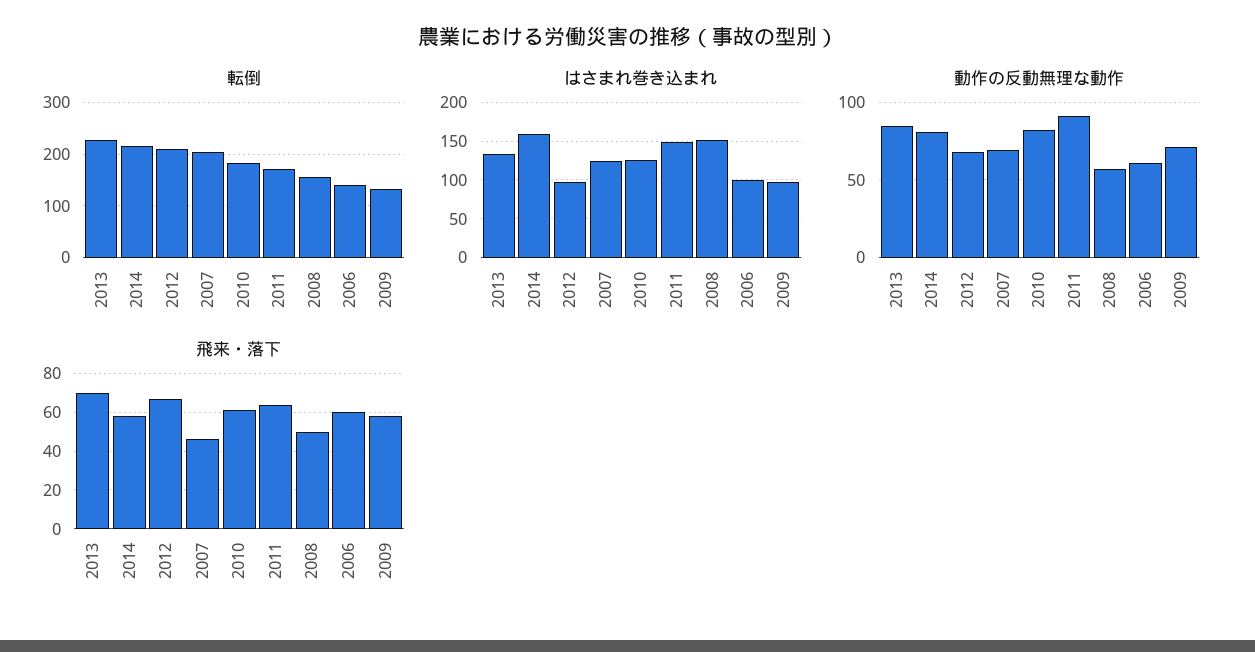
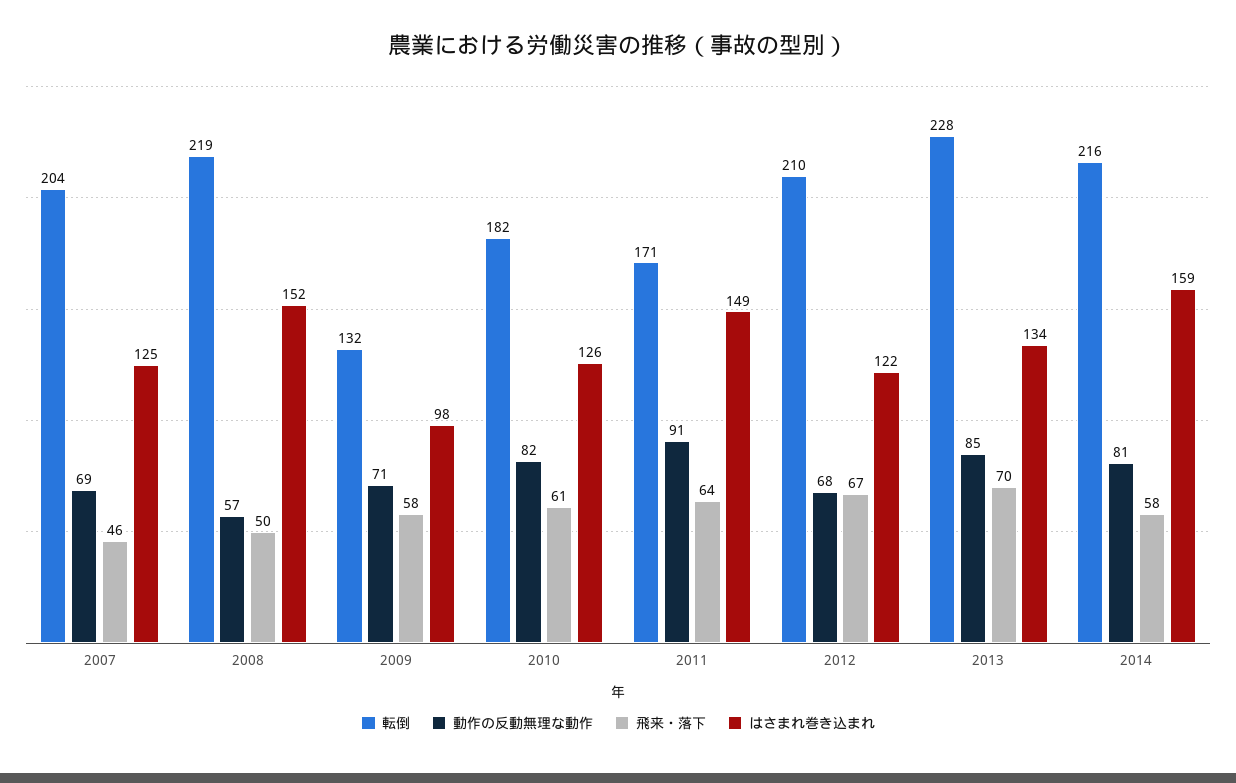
  {
    "転倒": {
      "2013": 228,
      "2014": 216,
      "2012": 210,
      "2007": 204,
      "2010": 182,
      "2011": 171,
-     "2008": 160,
+     "2008": 219,
-     "2006": 140,
      "2009": 132
    },
    "はさまれ巻き込まれ": {
      "2013": 134,
      "2014": 159,
-     "2012": 100,
+     "2012": 122,
      "2007": 125,
      "2010": 126,
      "2011": 149,
      "2008": 152,
-     "2006": 100,
      "2009": 98
    },
    "動作の反動無理な動作": {
      "2013": 85,
      "2014": 81,
      "2012": 68,
      "2007": 69,
      "2010": 82,
      "2011": 91,
      "2008": 57,
-     "2006": 60,
      "2009": 71
    },
    "飛来・落下": {
      "2013": 70,
      "2014": 58,
      "2012": 67,
      "2007": 46,
      "2010": 61,
      "2011": 64,
      "2008": 50,
-     "2006": 60,
      "2009": 58
    }
  }

